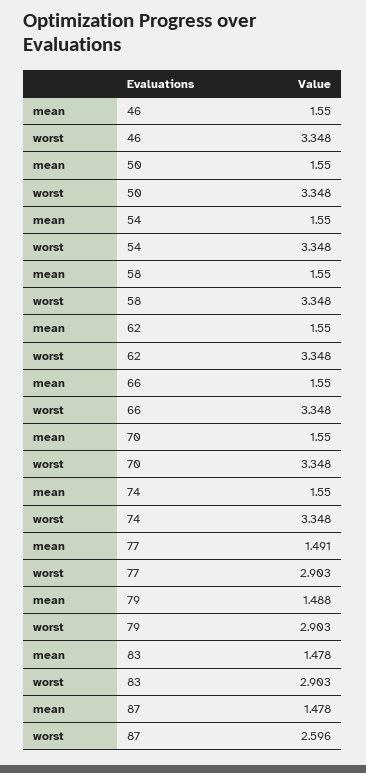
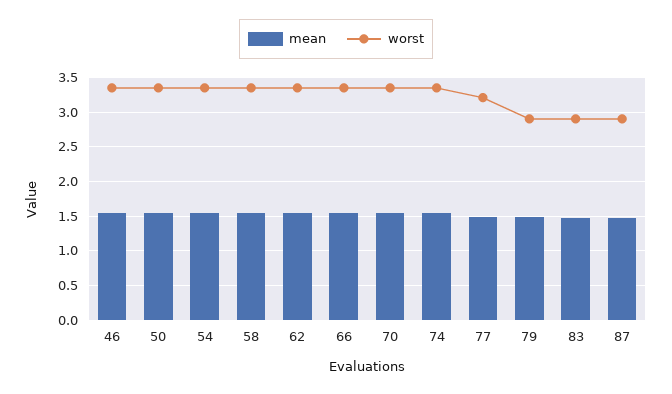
  {
    "mean": {
      "46": 1.55,
      "50": 1.55,
      "54": 1.55,
      "58": 1.55,
      "62": 1.55,
      "66": 1.55,
      "70": 1.55,
      "74": 1.55,
      "77": 1.491,
      "79": 1.488,
      "83": 1.478,
      "87": 1.478
    },
    "worst": {
      "46": 3.348,
      "50": 3.348,
      "54": 3.348,
      "58": 3.348,
      "62": 3.348,
      "66": 3.348,
      "70": 3.348,
      "74": 3.348,
-     "77": 2.903,
+     "77": 3.2,
      "79": 2.903,
      "83": 2.903,
-     "87": 2.596
+     "87": 2.9
    }
  }

